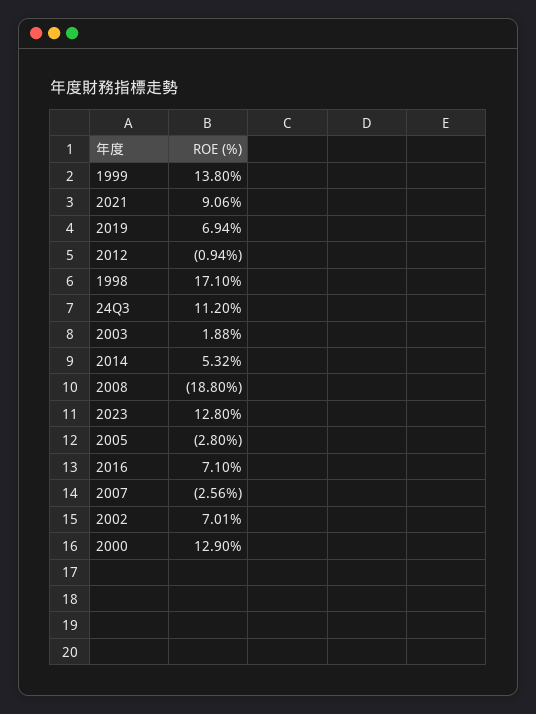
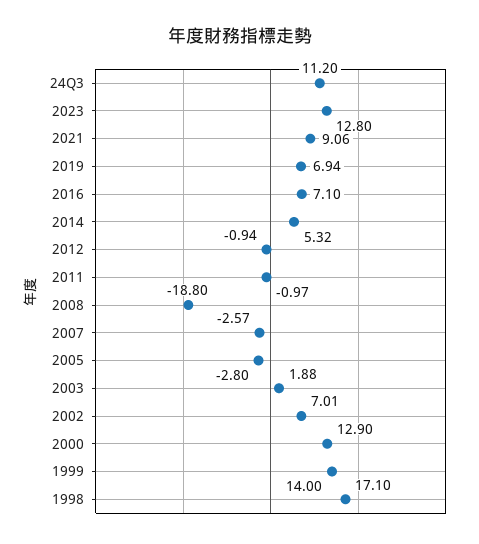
  {
-   "1999": 13.8,
+   "1999": 14,
    "2021": 9.06,
    "2019": 6.94,
    "2012": -0.94,
    "1998": 17.1,
    "24Q3": 11.2,
    "2003": 1.88,
    "2014": 5.32,
    "2008": -18.8,
    "2023": 12.8,
    "2005": -2.8,
    "2016": 7.1,
-   "2007": -2.56,
+   "2007": -2.57,
    "2002": 7.01,
-   "2000": 12.9
+   "2000": 12.9,
+   "2011": -0.97
  }

